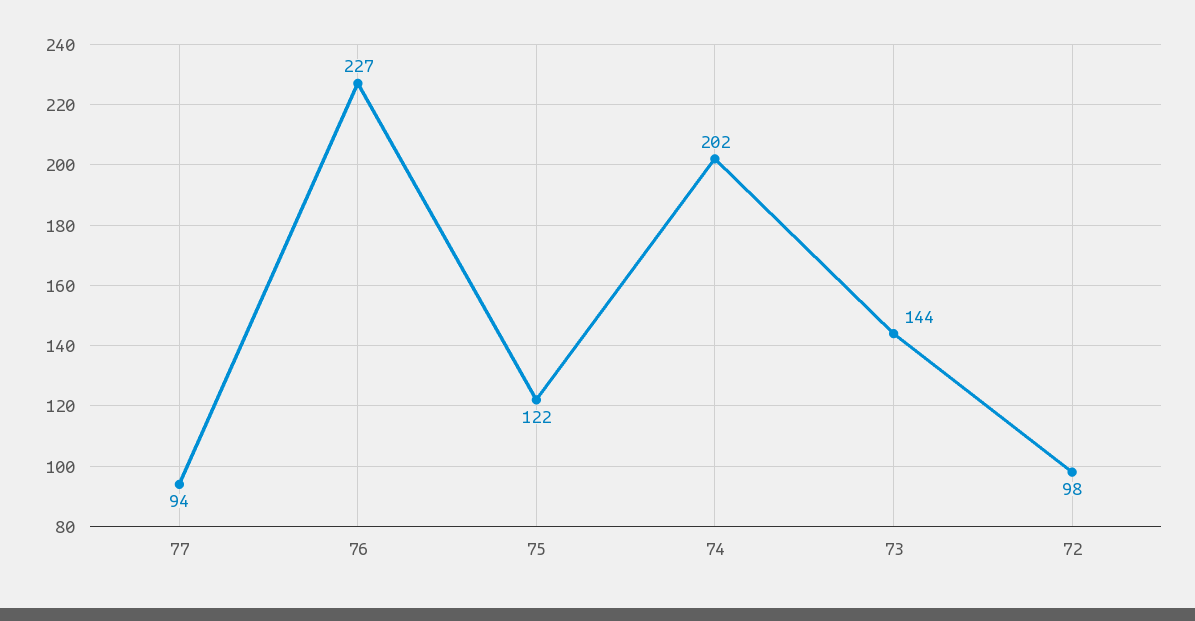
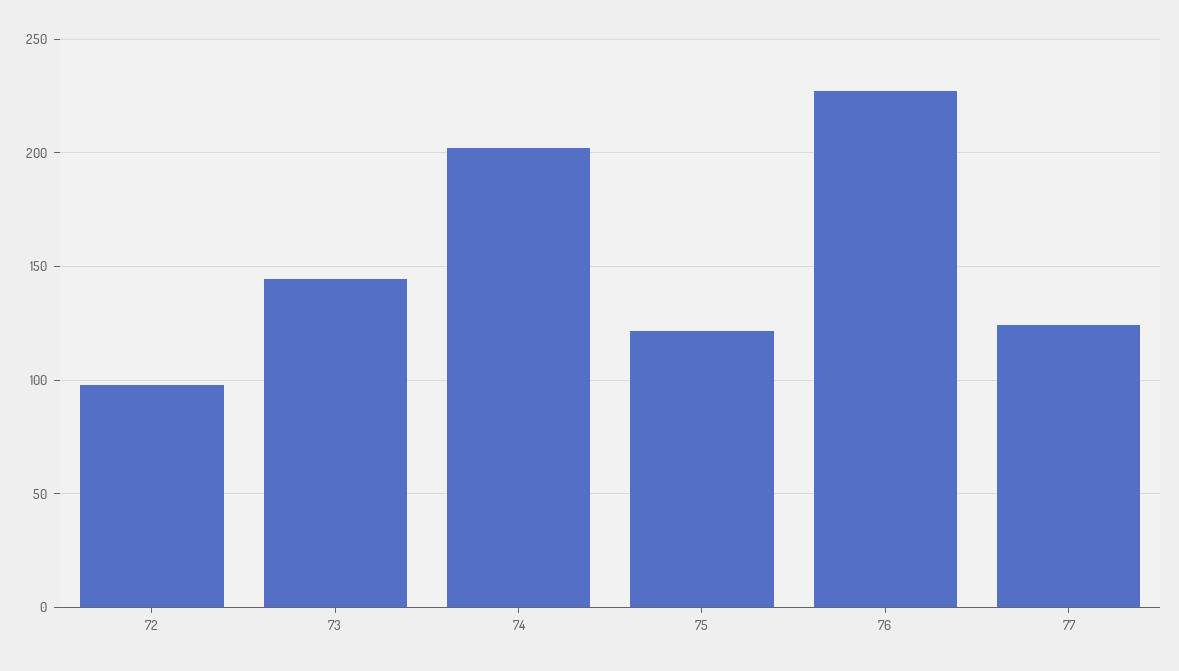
  {
-   "77": 94,
+   "77": 125,
    "76": 227,
    "75": 122,
    "74": 202,
    "73": 144,
    "72": 98
  }

